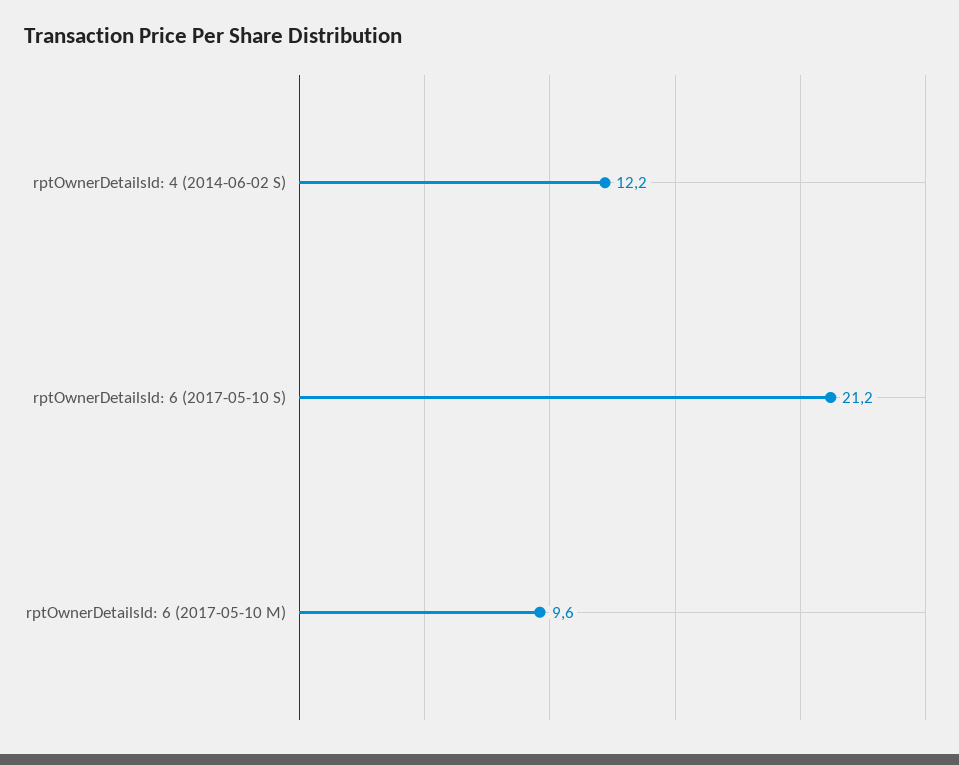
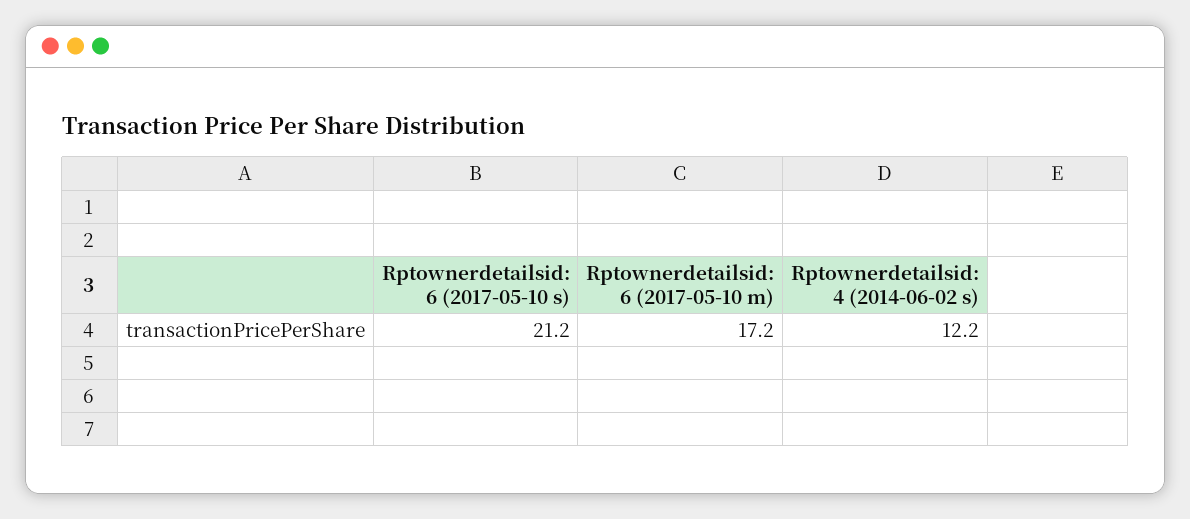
  {
    "rptOwnerDetailsId: 4 (2014-06-02 S)": 12.2,
    "rptOwnerDetailsId: 6 (2017-05-10 S)": 21.2,
-   "rptOwnerDetailsId: 6 (2017-05-10 M)": 9.6
+   "rptOwnerDetailsId: 6 (2017-05-10 M)": 17.2
  }

